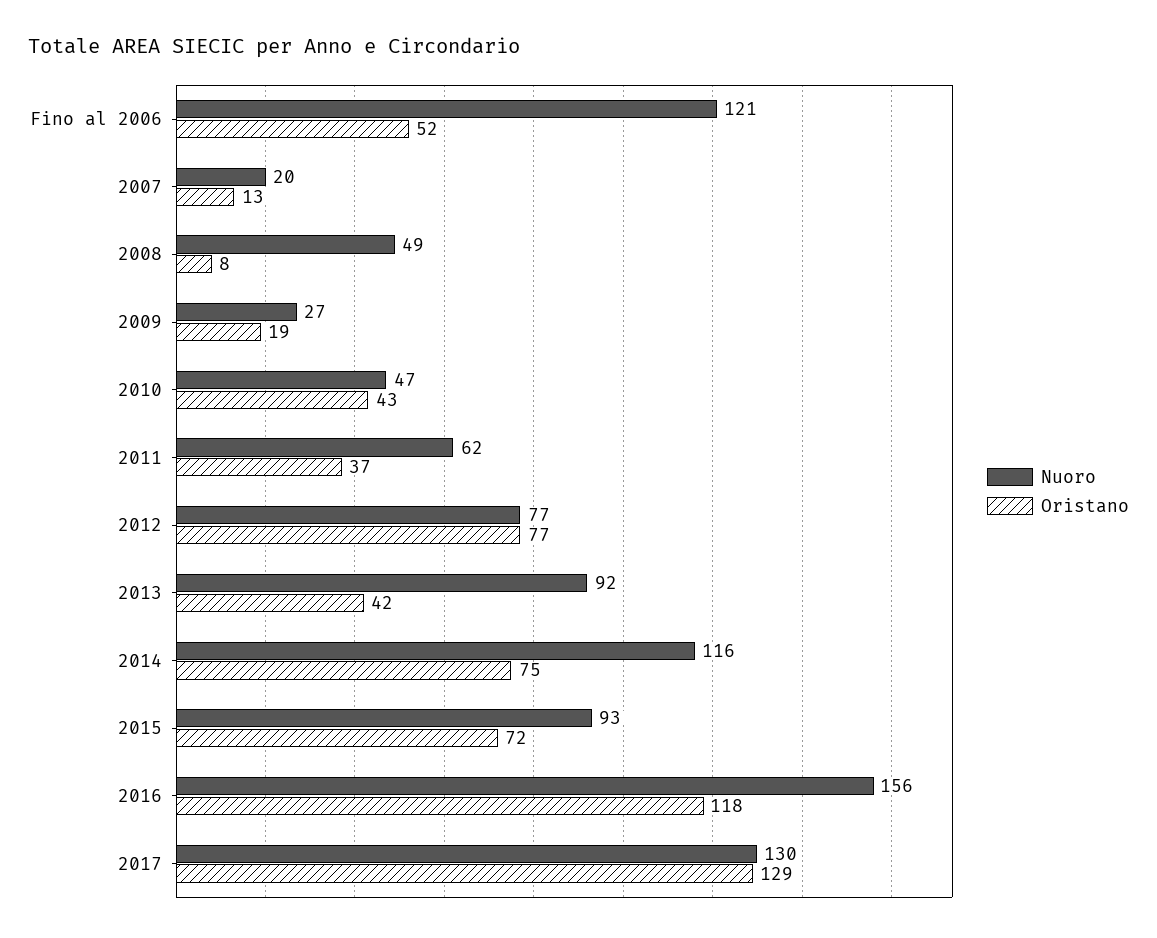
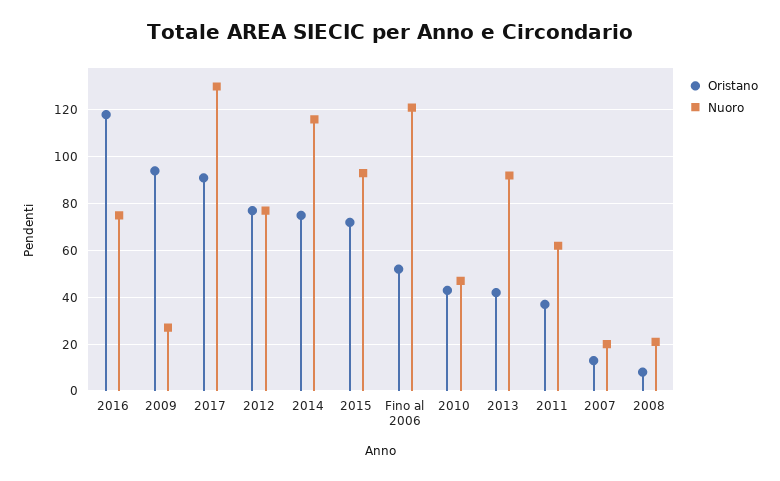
  {
    "Nuoro": {
      "Fino al 2006": 121,
      "2007": 20,
-     "2008": 49,
+     "2008": 20,
      "2009": 27,
      "2010": 47,
      "2011": 62,
      "2012": 77,
      "2013": 92,
      "2014": 116,
      "2015": 93,
-     "2016": 156,
+     "2016": 75,
      "2017": 130
    },
    "Oristano": {
      "Fino al 2006": 52,
      "2007": 13,
      "2008": 8,
-     "2009": 19,
+     "2009": 95,
      "2010": 43,
      "2011": 37,
      "2012": 77,
      "2013": 42,
      "2014": 75,
      "2015": 72,
      "2016": 118,
-     "2017": 129
+     "2017": 90
    }
  }

